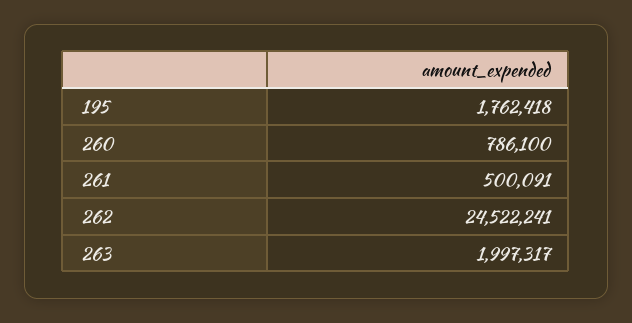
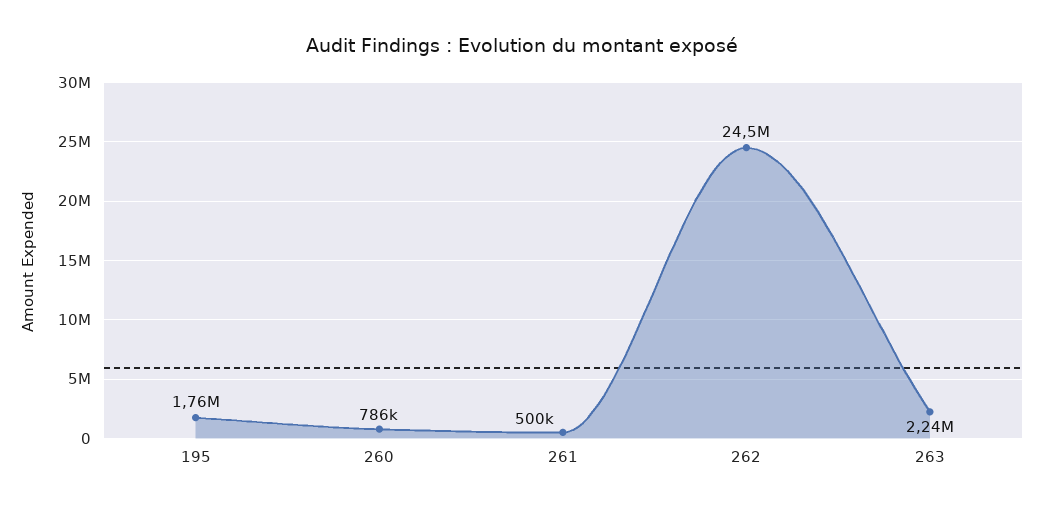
  {
    "195": 1762418,
    "260": 786100,
    "261": 500091,
    "262": 24522241,
-   "263": 1997317
+   "263": 2240000
  }

